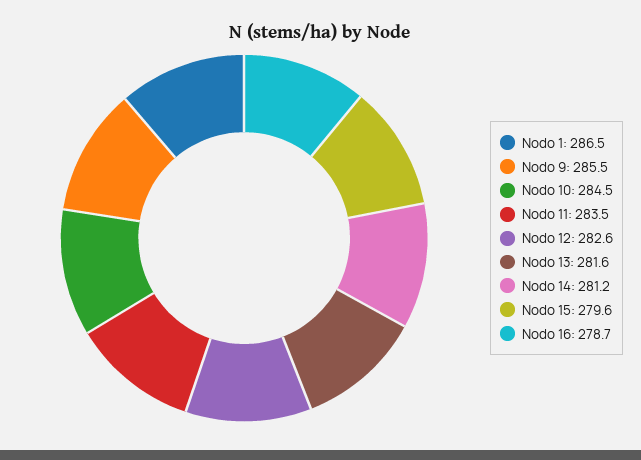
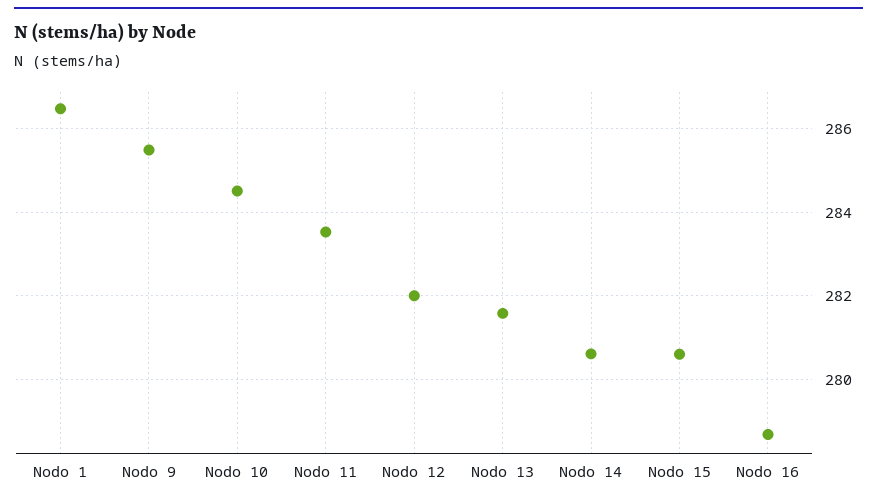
  {
    "Nodo 1": 286.5,
    "Nodo 9": 285.5,
    "Nodo 10": 284.5,
    "Nodo 11": 283.5,
-   "Nodo 12": 282.6,
+   "Nodo 12": 282,
    "Nodo 13": 281.6,
-   "Nodo 14": 281.2,
+   "Nodo 14": 280.6,
-   "Nodo 15": 279.6,
+   "Nodo 15": 280.6,
    "Nodo 16": 278.7
  }

